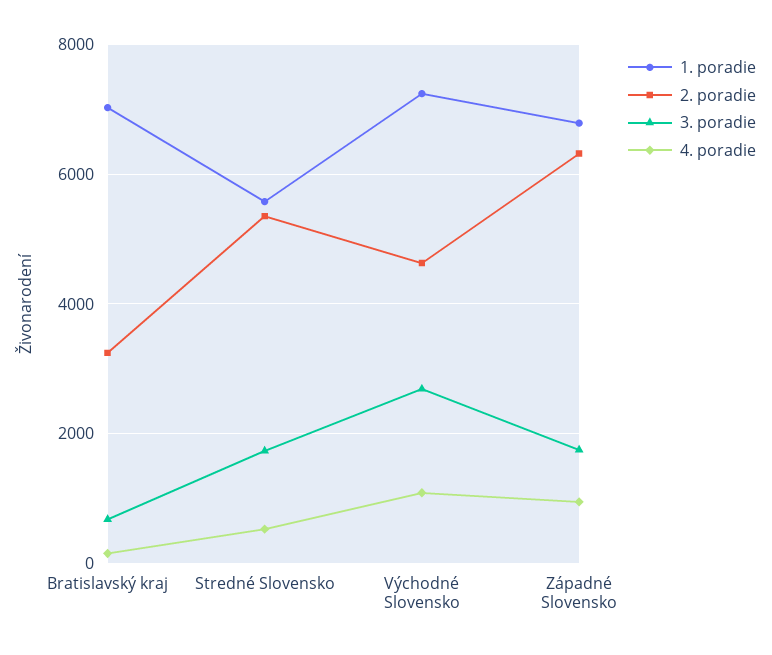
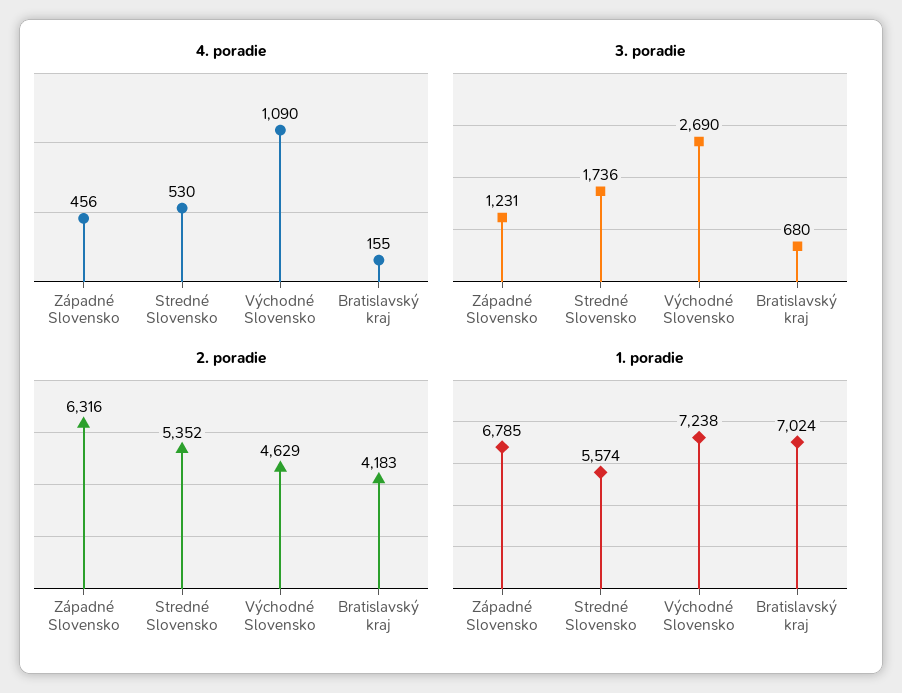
  {
    "1. poradie": {
      "Bratislavský kraj": 7024,
      "Stredné Slovensko": 5574,
      "Východné Slovensko": 7238,
      "Západné Slovensko": 6785
    },
    "2. poradie": {
-     "Bratislavský kraj": 3200,
+     "Bratislavský kraj": 4183,
      "Stredné Slovensko": 5352,
      "Východné Slovensko": 4629,
      "Západné Slovensko": 6316
    },
    "3. poradie": {
      "Bratislavský kraj": 680,
      "Stredné Slovensko": 1736,
      "Východné Slovensko": 2690,
-     "Západné Slovensko": 1800
+     "Západné Slovensko": 1231
    },
    "4. poradie": {
      "Bratislavský kraj": 155,
      "Stredné Slovensko": 530,
      "Východné Slovensko": 1090,
-     "Západné Slovensko": 1000
+     "Západné Slovensko": 456
    }
  }

